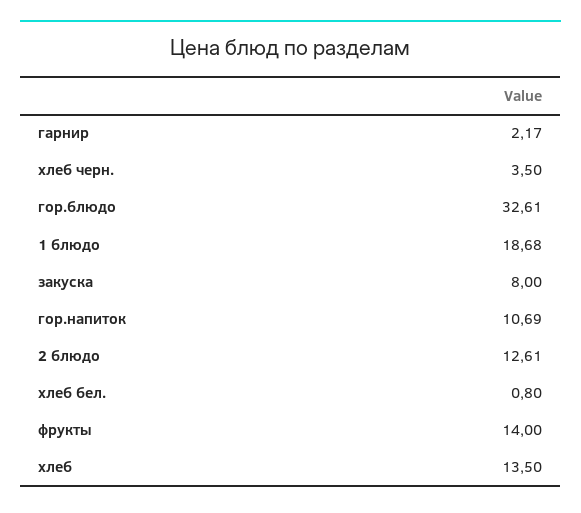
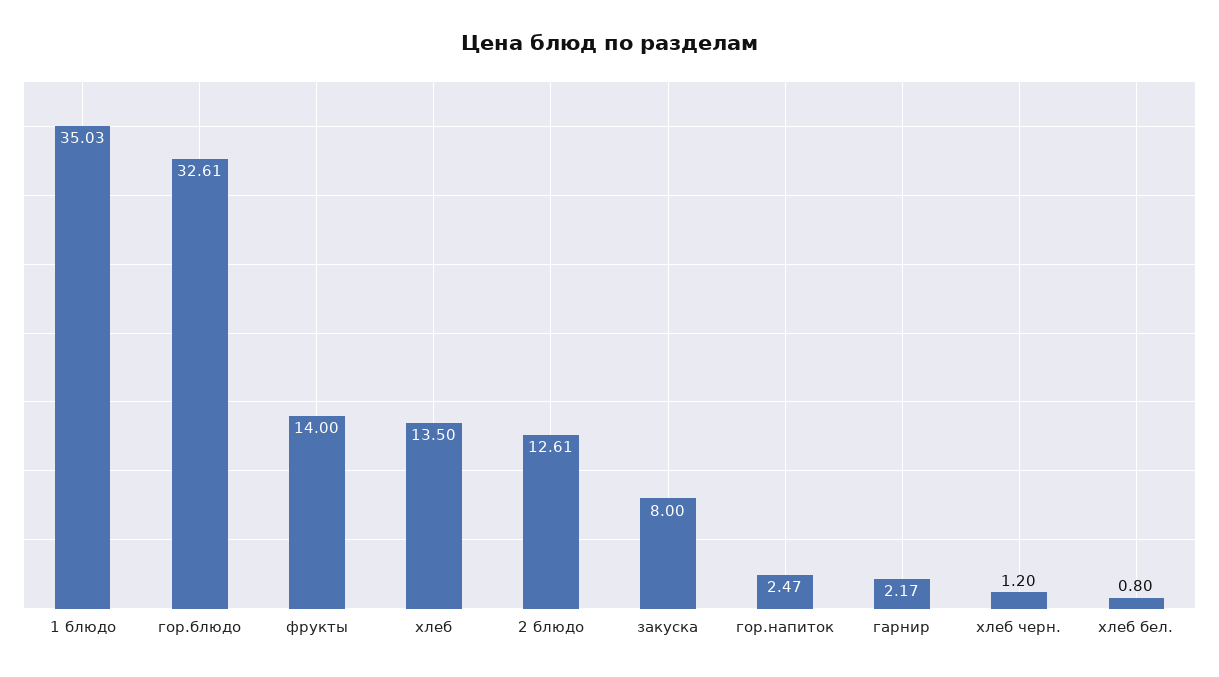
  {
    "гарнир": 2.17,
-   "хлеб черн.": 3.5,
+   "хлеб черн.": 1.2,
    "гор.блюдо": 32.61,
-   "1 блюдо": 18.68,
+   "1 блюдо": 35.03,
    "закуска": 8,
-   "гор.напиток": 10.69,
+   "гор.напиток": 2.47,
    "2 блюдо": 12.61,
    "хлеб бел.": 0.8,
    "фрукты": 14,
    "хлеб": 13.5
  }

